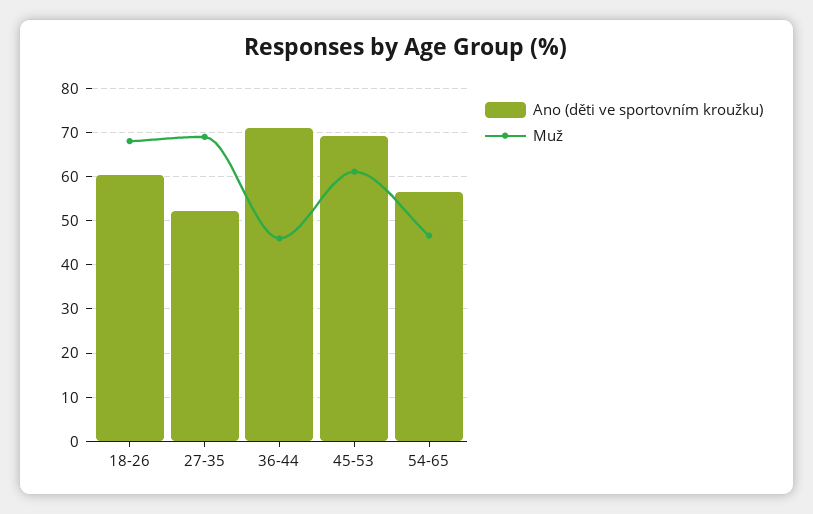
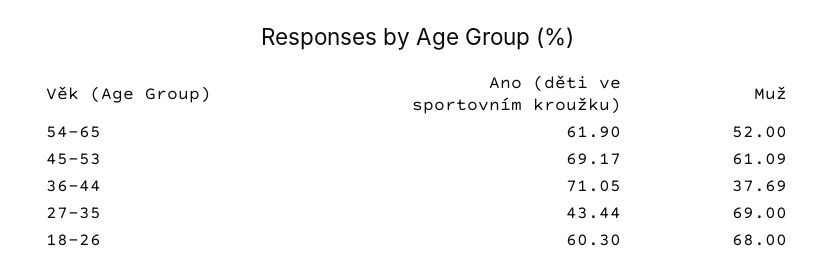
  {
    "Ano (děti ve sportovním kroužku)": {
      "18-26": 60.3,
-     "27-35": 52,
+     "27-35": 43.44,
      "36-44": 71.05,
      "45-53": 69.17,
-     "54-65": 56
+     "54-65": 61.9
    },
    "Muž": {
      "18-26": 68,
      "27-35": 69,
-     "36-44": 46,
+     "36-44": 37.69,
      "45-53": 61.09,
-     "54-65": 46
+     "54-65": 52
    }
  }

